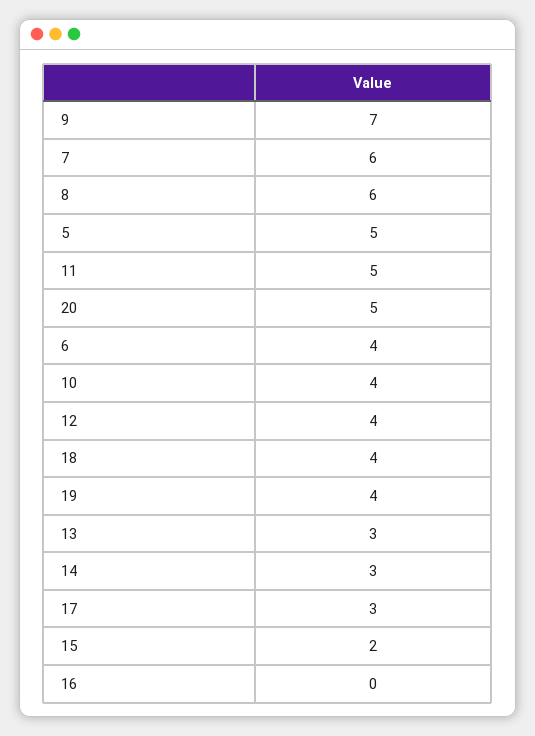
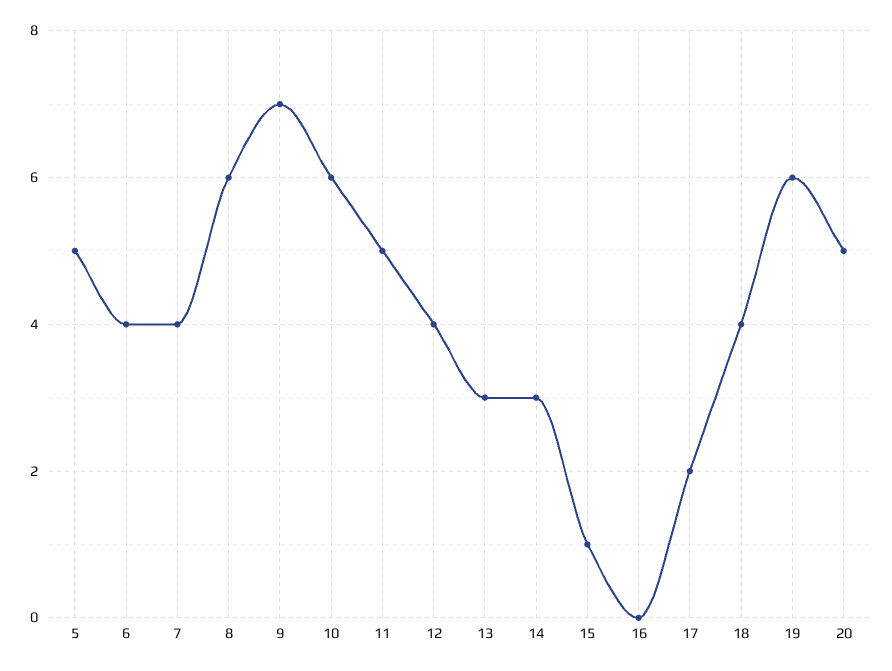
  {
    "9": 7,
-   "7": 6,
+   "7": 4,
    "8": 6,
    "5": 5,
    "11": 5,
    "20": 5,
    "6": 4,
-   "10": 4,
+   "10": 6,
    "12": 4,
    "18": 4,
-   "19": 4,
+   "19": 6,
    "13": 3,
    "14": 3,
-   "17": 3,
+   "17": 2,
-   "15": 2,
+   "15": 1,
    "16": 0
  }

